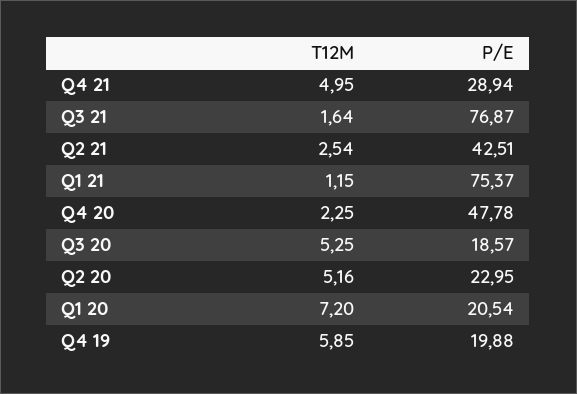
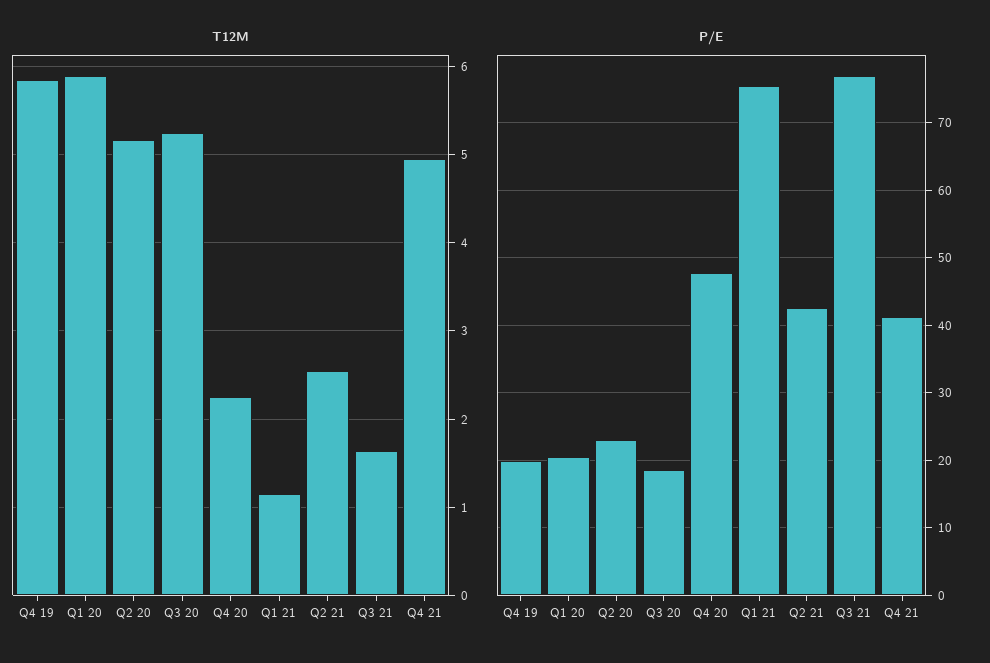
  {
    "T12M": {
      "Q4 21": 4.95,
      "Q3 21": 1.64,
      "Q2 21": 2.54,
      "Q1 21": 1.15,
      "Q4 20": 2.25,
      "Q3 20": 5.25,
      "Q2 20": 5.16,
-     "Q1 20": 7.2,
+     "Q1 20": 5.9,
      "Q4 19": 5.85
    },
    "P/E": {
-     "Q4 21": 28.94,
+     "Q4 21": 41,
      "Q3 21": 76.87,
      "Q2 21": 42.51,
      "Q1 21": 75.37,
      "Q4 20": 47.78,
      "Q3 20": 18.57,
      "Q2 20": 22.95,
      "Q1 20": 20.54,
      "Q4 19": 19.88
    }
  }

